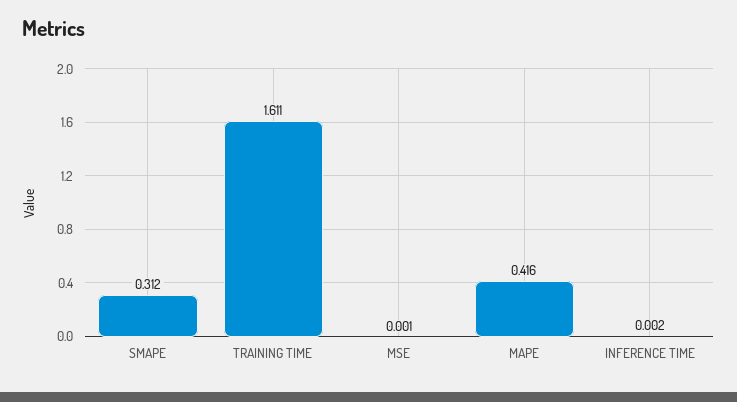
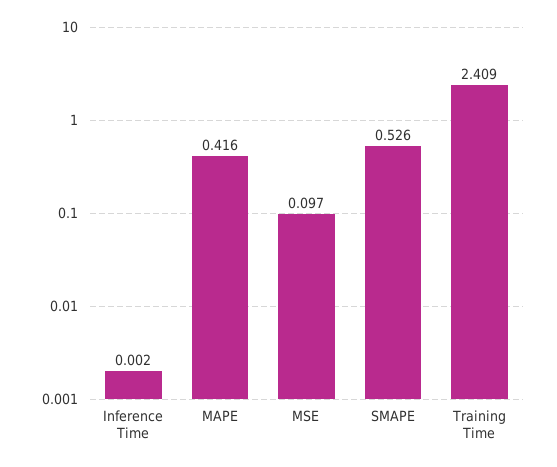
  {
-   "SMAPE": 0.312,
+   "SMAPE": 0.526,
-   "TRAINING TIME": 1.611,
+   "TRAINING TIME": 2.409,
-   "MSE": 0.001,
+   "MSE": 0.097,
    "MAPE": 0.416,
    "INFERENCE TIME": 0.002
  }

